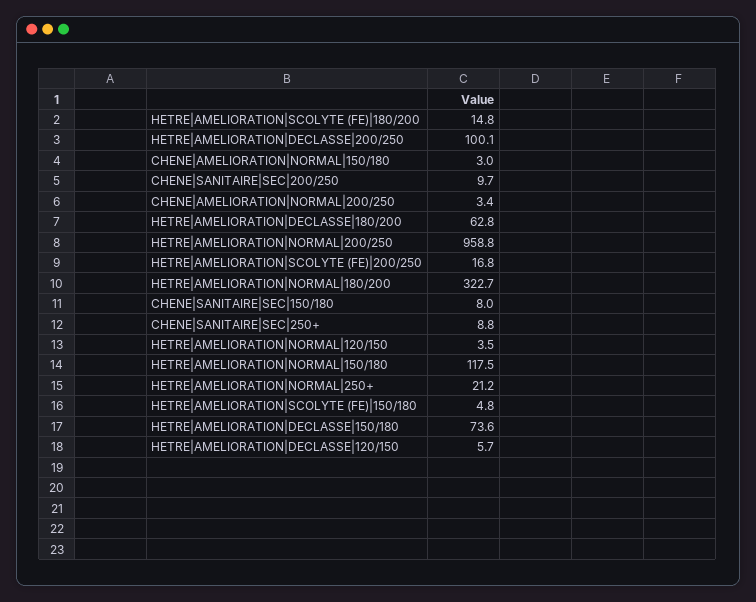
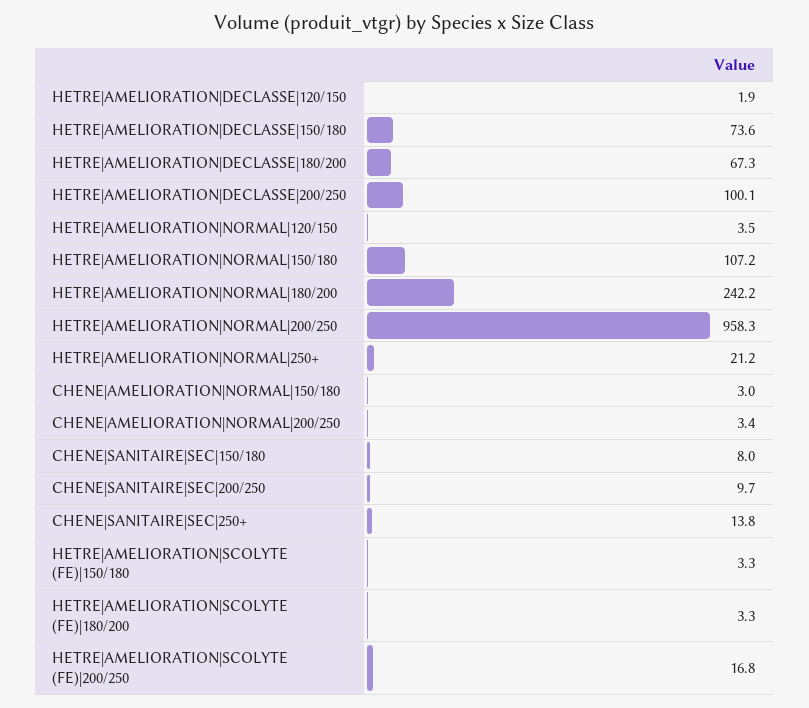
  {
-   "HETRE|AMELIORATION|SCOLYTE (FE)|180/200": 14.8,
+   "HETRE|AMELIORATION|SCOLYTE (FE)|180/200": 3.3,
    "HETRE|AMELIORATION|DECLASSE|200/250": 100.1,
    "CHENE|AMELIORATION|NORMAL|150/180": 3,
    "CHENE|SANITAIRE|SEC|200/250": 9.7,
    "CHENE|AMELIORATION|NORMAL|200/250": 3.4,
-   "HETRE|AMELIORATION|DECLASSE|180/200": 62.8,
+   "HETRE|AMELIORATION|DECLASSE|180/200": 67.3,
-   "HETRE|AMELIORATION|NORMAL|200/250": 958.8,
+   "HETRE|AMELIORATION|NORMAL|200/250": 958.3,
    "HETRE|AMELIORATION|SCOLYTE (FE)|200/250": 16.8,
-   "HETRE|AMELIORATION|NORMAL|180/200": 322.7,
+   "HETRE|AMELIORATION|NORMAL|180/200": 242.2,
    "CHENE|SANITAIRE|SEC|150/180": 8,
-   "CHENE|SANITAIRE|SEC|250+": 8.8,
+   "CHENE|SANITAIRE|SEC|250+": 13.8,
    "HETRE|AMELIORATION|NORMAL|120/150": 3.5,
-   "HETRE|AMELIORATION|NORMAL|150/180": 117.5,
+   "HETRE|AMELIORATION|NORMAL|150/180": 107.2,
    "HETRE|AMELIORATION|NORMAL|250+": 21.2,
-   "HETRE|AMELIORATION|SCOLYTE (FE)|150/180": 4.8,
+   "HETRE|AMELIORATION|SCOLYTE (FE)|150/180": 3.3,
    "HETRE|AMELIORATION|DECLASSE|150/180": 73.6,
-   "HETRE|AMELIORATION|DECLASSE|120/150": 5.7
+   "HETRE|AMELIORATION|DECLASSE|120/150": 1.9
  }

